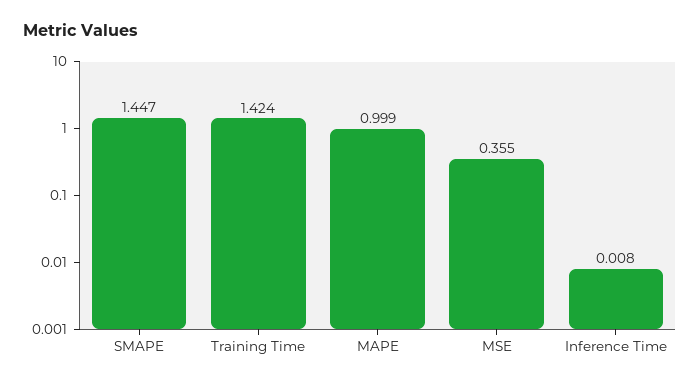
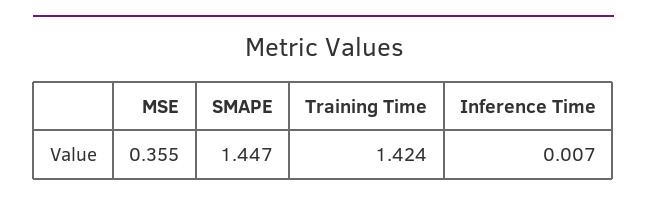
  {
    "SMAPE": 1.447,
    "Training Time": 1.424,
-   "MAPE": 0.999,
    "MSE": 0.355,
-   "Inference Time": 0.008
+   "Inference Time": 0.007
  }

